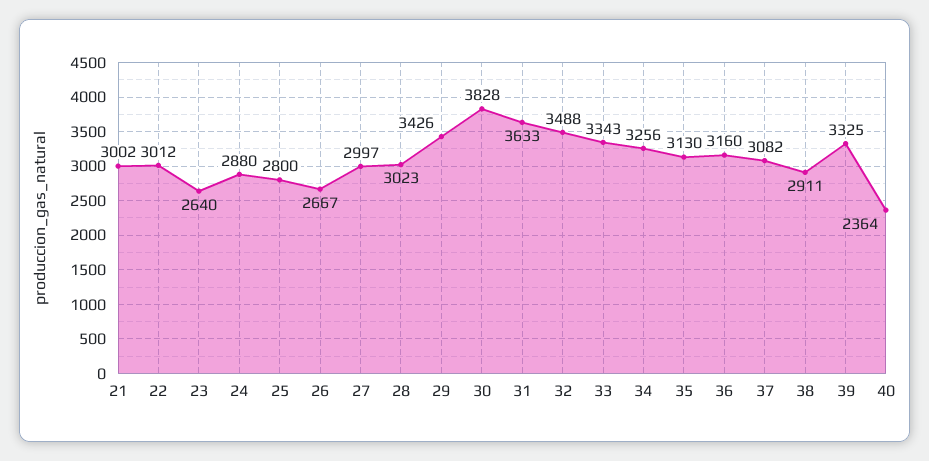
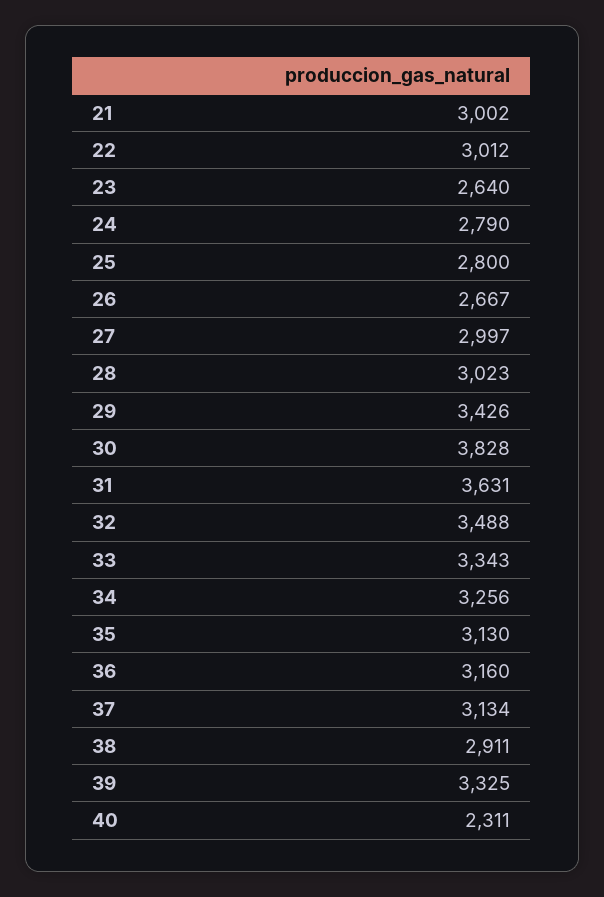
  {
    "21": 3002,
    "22": 3012,
    "23": 2640,
-   "24": 2880,
+   "24": 2790,
    "25": 2800,
    "26": 2667,
    "27": 2997,
    "28": 3023,
    "29": 3426,
    "30": 3828,
-   "31": 3633,
+   "31": 3631,
    "32": 3488,
    "33": 3343,
    "34": 3256,
    "35": 3130,
    "36": 3160,
-   "37": 3082,
+   "37": 3134,
    "38": 2911,
    "39": 3325,
-   "40": 2364
+   "40": 2311
  }

